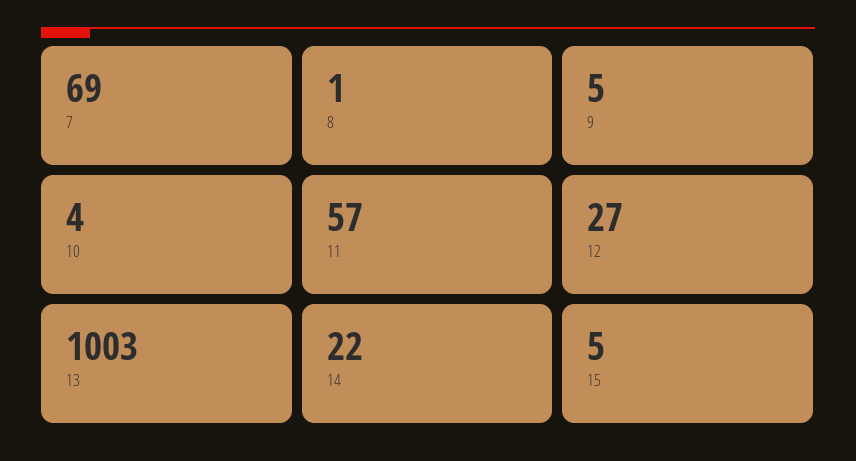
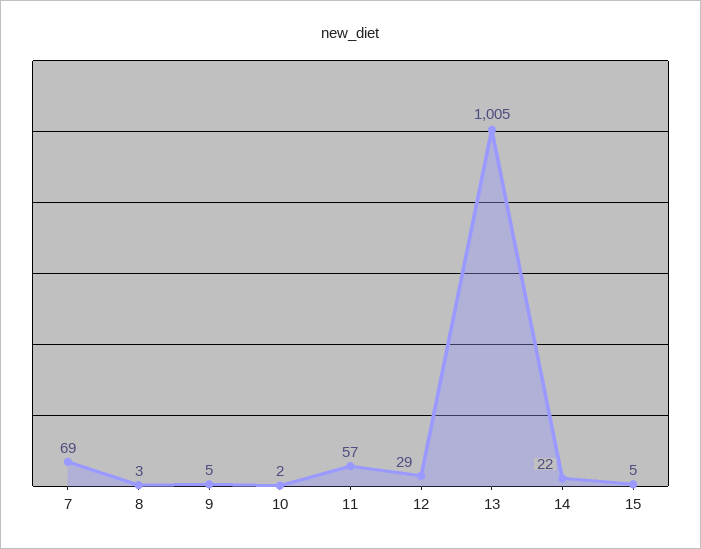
  {
    "7": 69,
-   "8": 1,
+   "8": 3,
    "9": 5,
-   "10": 4,
+   "10": 2,
    "11": 57,
-   "12": 27,
+   "12": 29,
-   "13": 1003,
+   "13": 1005,
    "14": 22,
    "15": 5
  }

